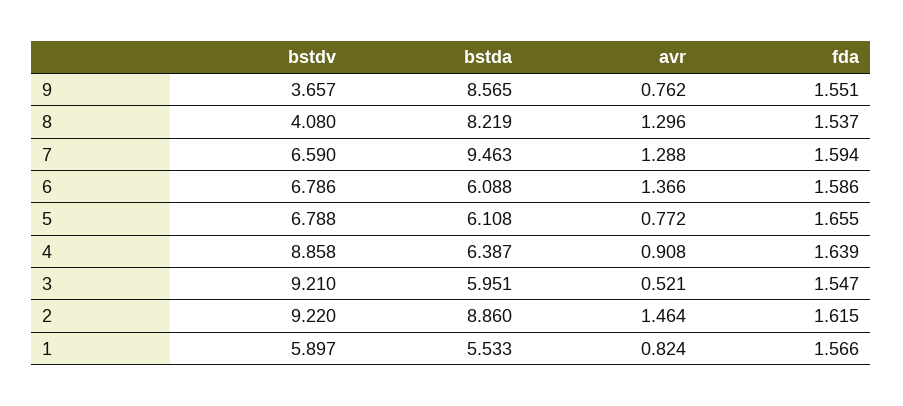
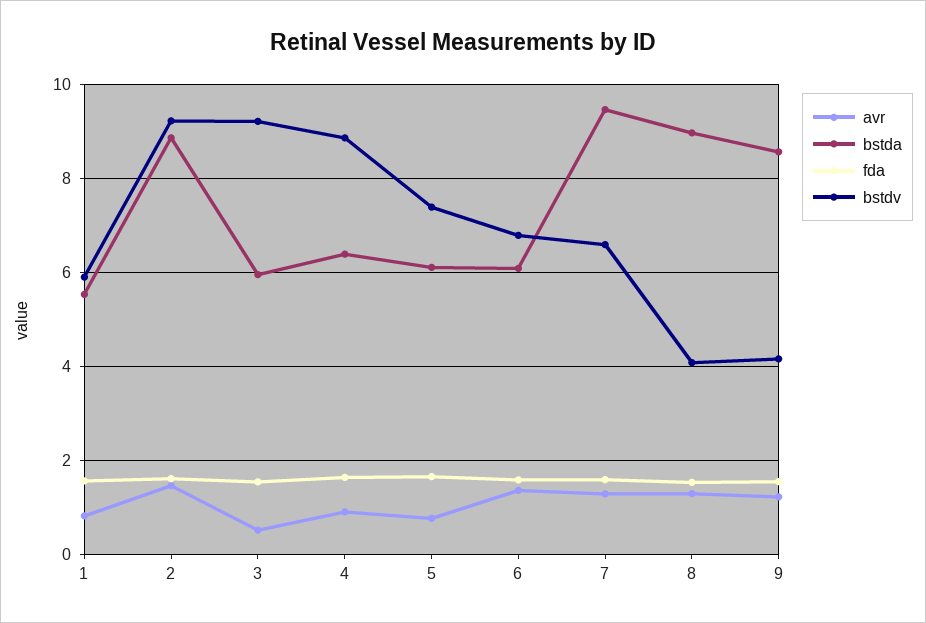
  {
    "bstdv": {
-     "9": 3.657,
+     "9": 4.2,
      "8": 4.08,
      "7": 6.59,
      "6": 6.786,
-     "5": 6.788,
+     "5": 7.4,
      "4": 8.858,
      "3": 9.21,
      "2": 9.22,
      "1": 5.897
    },
    "bstda": {
      "9": 8.565,
-     "8": 8.219,
+     "8": 9,
      "7": 9.463,
      "6": 6.088,
      "5": 6.108,
      "4": 6.387,
      "3": 5.951,
      "2": 8.86,
      "1": 5.533
    },
    "avr": {
-     "9": 0.762,
+     "9": 1.2,
      "8": 1.296,
      "7": 1.288,
      "6": 1.366,
      "5": 0.772,
      "4": 0.908,
      "3": 0.521,
      "2": 1.464,
      "1": 0.824
    },
    "fda": {
      "9": 1.551,
      "8": 1.537,
      "7": 1.594,
      "6": 1.586,
      "5": 1.655,
      "4": 1.639,
      "3": 1.547,
      "2": 1.615,
      "1": 1.566
    }
  }

